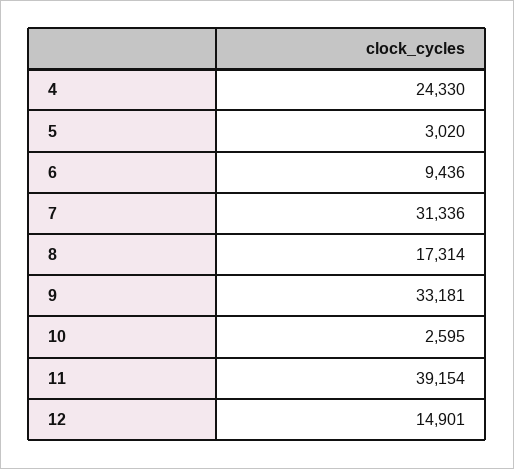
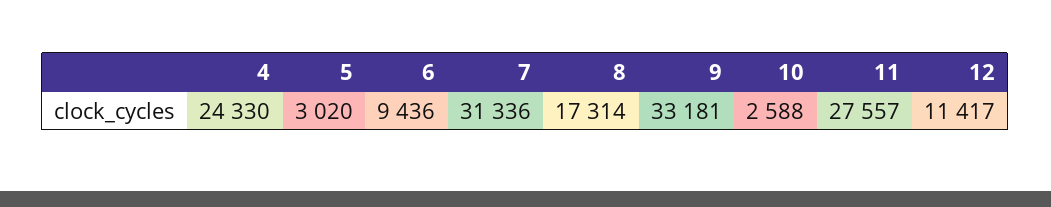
  {
    "4": 24330,
    "5": 3020,
    "6": 9436,
    "7": 31336,
    "8": 17314,
    "9": 33181,
-   "10": 2595,
+   "10": 2588,
-   "11": 39154,
+   "11": 27557,
-   "12": 14901
+   "12": 11417
  }

